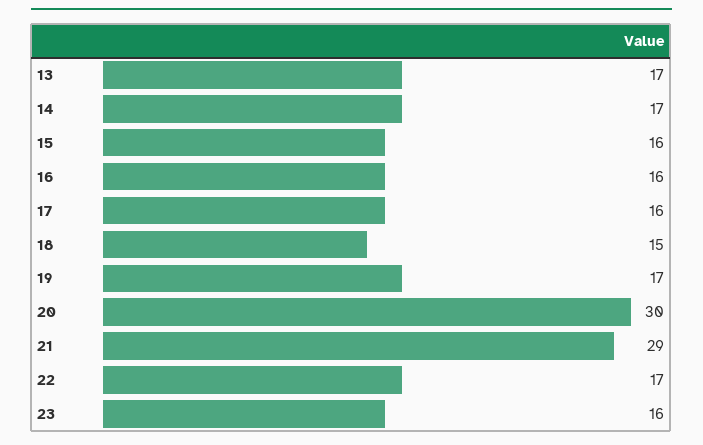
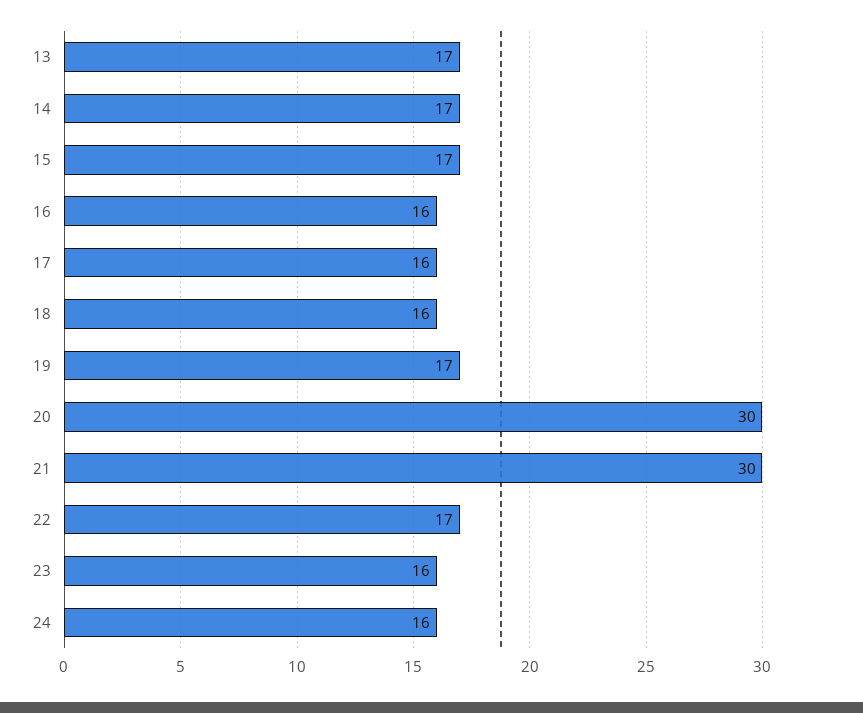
  {
    "13": 17,
    "14": 17,
-   "15": 16,
+   "15": 17,
    "16": 16,
    "17": 16,
-   "18": 15,
+   "18": 16,
    "19": 17,
    "20": 30,
-   "21": 29,
+   "21": 30,
    "22": 17,
-   "23": 16
+   "23": 16,
+   "24": 16
  }

